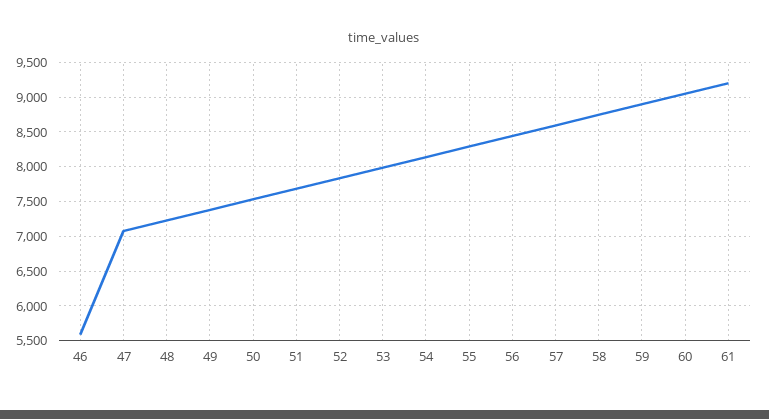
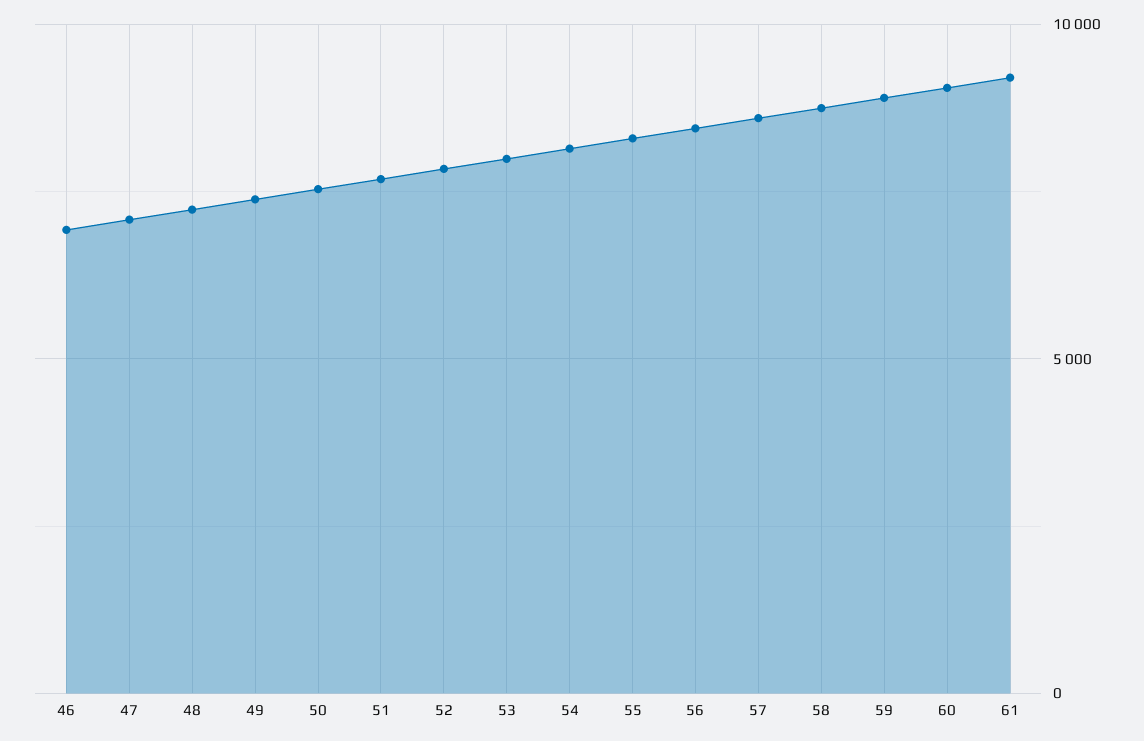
  {
-   "46": 5600,
+   "46": 7000,
    "47": 7100,
    "48": 7200,
    "49": 7400,
    "50": 7500,
    "51": 7700,
    "52": 7800,
    "53": 8000,
    "54": 8100,
    "55": 8300,
    "56": 8400,
    "57": 8600,
    "58": 8700,
    "59": 8900,
    "60": 9000,
    "61": 9200
  }

